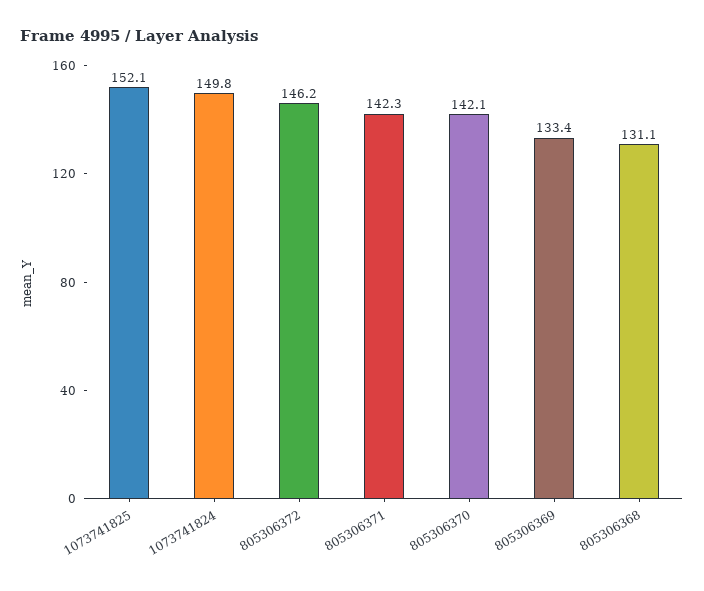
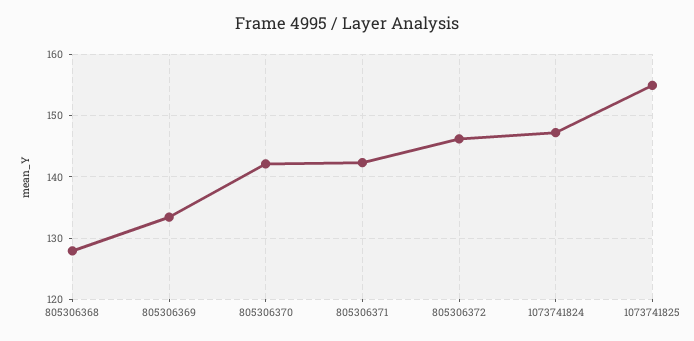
  {
-   "1073741825": 152.1,
+   "1073741825": 155,
-   "1073741824": 149.8,
+   "1073741824": 147,
    "805306372": 146.2,
    "805306371": 142.3,
    "805306370": 142.1,
    "805306369": 133.4,
-   "805306368": 131.1
+   "805306368": 128
  }

